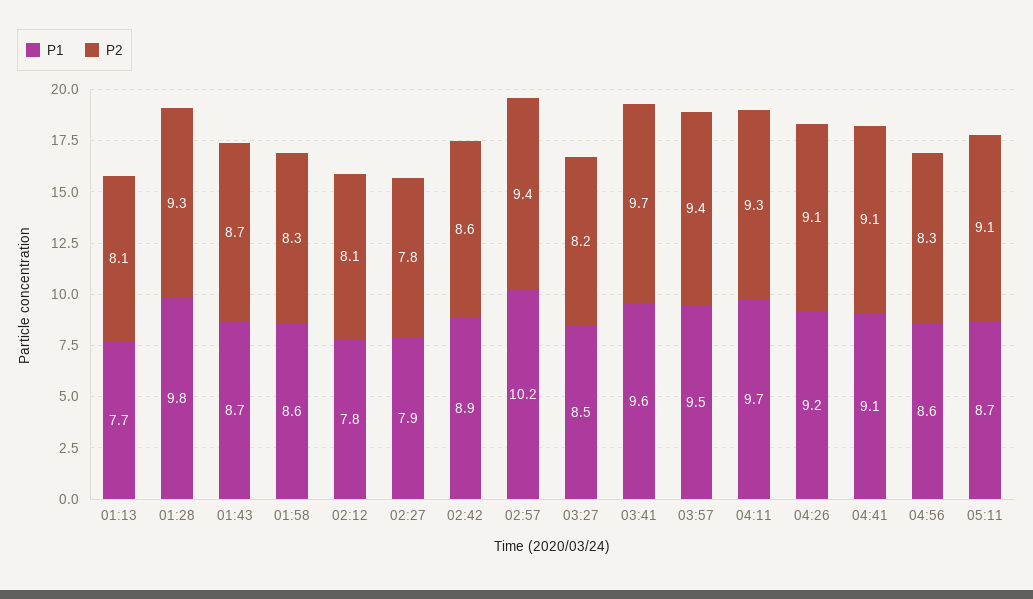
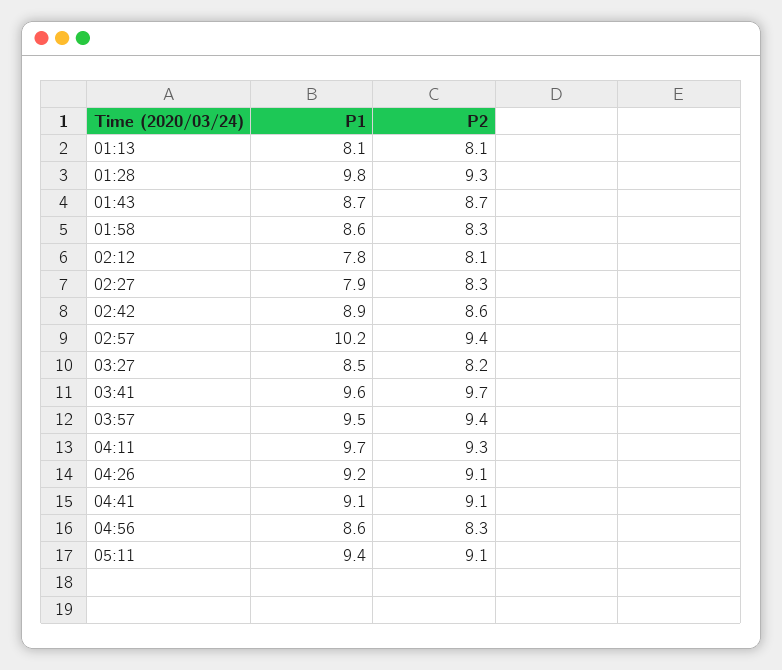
  {
    "P1": {
-     "01:13": 7.7,
+     "01:13": 8.1,
      "01:28": 9.8,
      "01:43": 8.7,
      "01:58": 8.6,
      "02:12": 7.8,
      "02:27": 7.9,
      "02:42": 8.9,
      "02:57": 10.2,
      "03:27": 8.5,
      "03:41": 9.6,
      "03:57": 9.5,
      "04:11": 9.7,
      "04:26": 9.2,
      "04:41": 9.1,
      "04:56": 8.6,
-     "05:11": 8.7
+     "05:11": 9.4
    },
    "P2": {
      "01:13": 8.1,
      "01:28": 9.3,
      "01:43": 8.7,
      "01:58": 8.3,
      "02:12": 8.1,
-     "02:27": 7.8,
+     "02:27": 8.3,
      "02:42": 8.6,
      "02:57": 9.4,
      "03:27": 8.2,
      "03:41": 9.7,
      "03:57": 9.4,
      "04:11": 9.3,
      "04:26": 9.1,
      "04:41": 9.1,
      "04:56": 8.3,
      "05:11": 9.1
    }
  }

